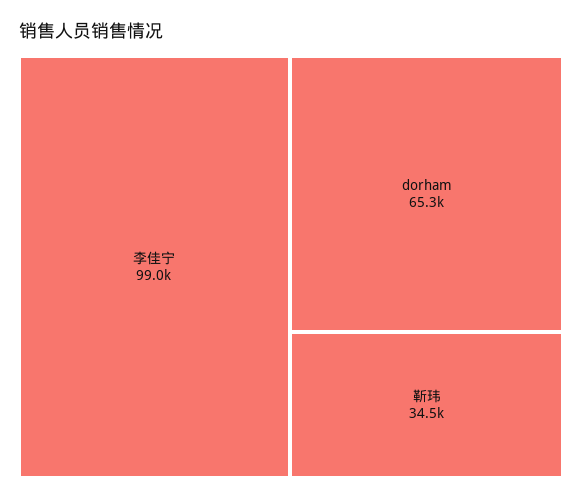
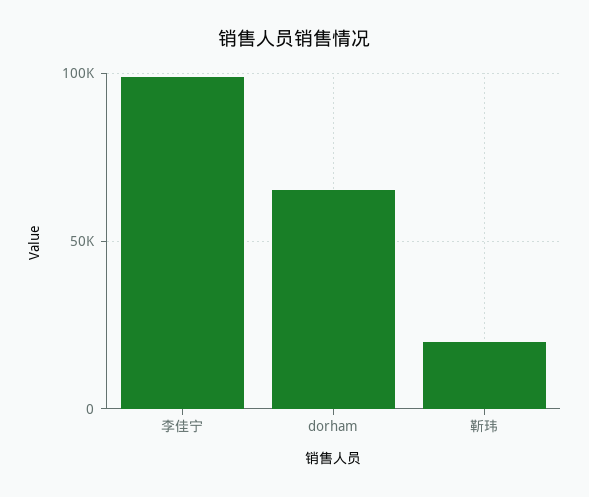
  {
    "李佳宁": 99000,
    "dorham": 65300,
-   "靳玮": 34500
+   "靳玮": 20000
  }

